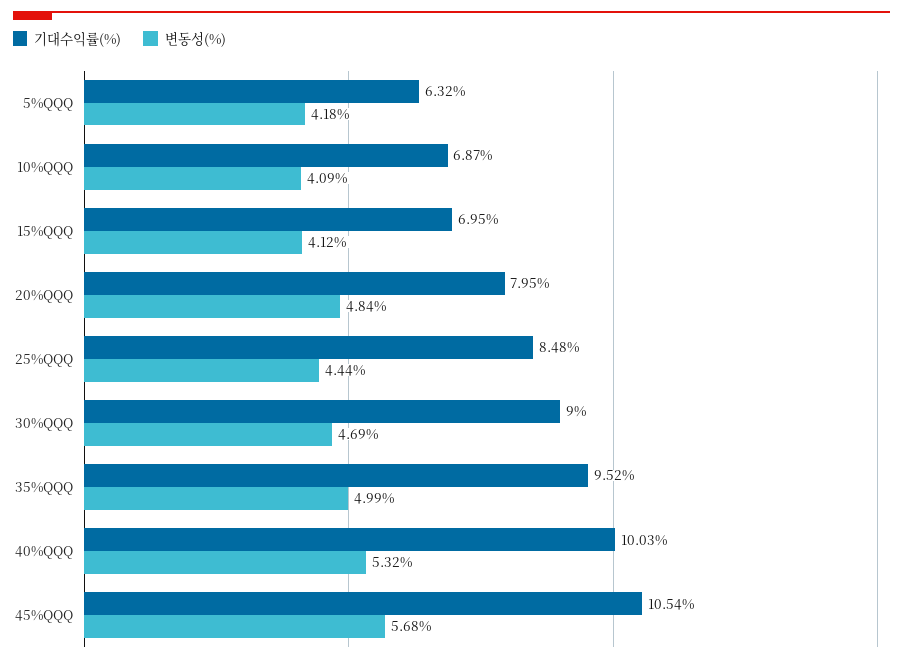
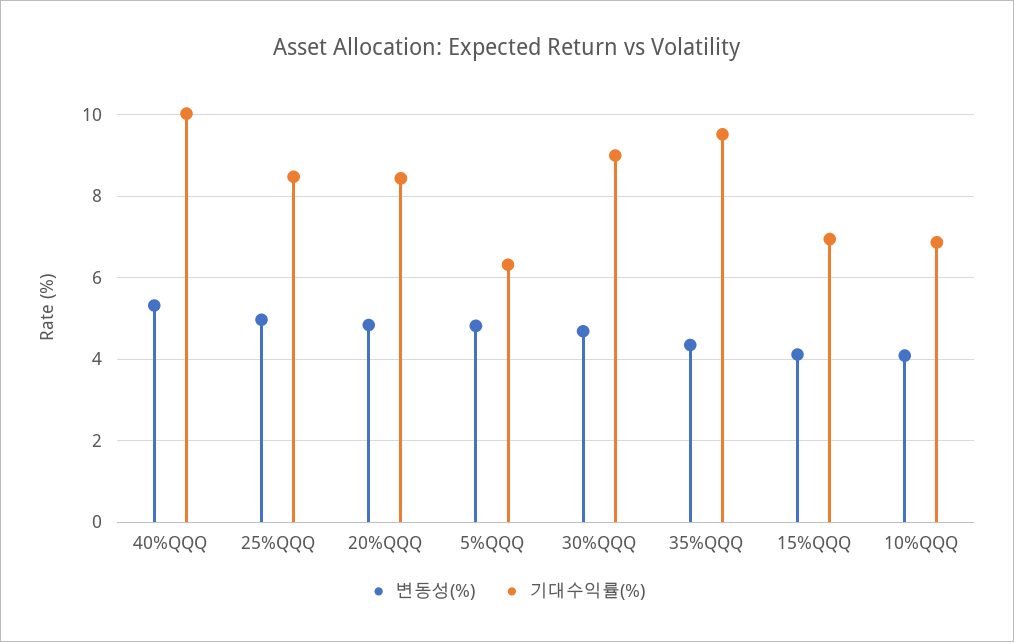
  {
    "기대수익률(%)": {
      "5%QQQ": 6.32,
      "10%QQQ": 6.87,
      "15%QQQ": 6.95,
-     "20%QQQ": 7.95,
+     "20%QQQ": 8.4,
      "25%QQQ": 8.48,
      "30%QQQ": 9,
      "35%QQQ": 9.52,
-     "40%QQQ": 10.03,
+     "40%QQQ": 10.03
-     "45%QQQ": 10.54
    },
    "변동성(%)": {
-     "5%QQQ": 4.18,
+     "5%QQQ": 4.8,
      "10%QQQ": 4.09,
      "15%QQQ": 4.12,
      "20%QQQ": 4.84,
-     "25%QQQ": 4.44,
+     "25%QQQ": 5,
      "30%QQQ": 4.69,
-     "35%QQQ": 4.99,
+     "35%QQQ": 4.4,
-     "40%QQQ": 5.32,
+     "40%QQQ": 5.32
-     "45%QQQ": 5.68
    }
  }

